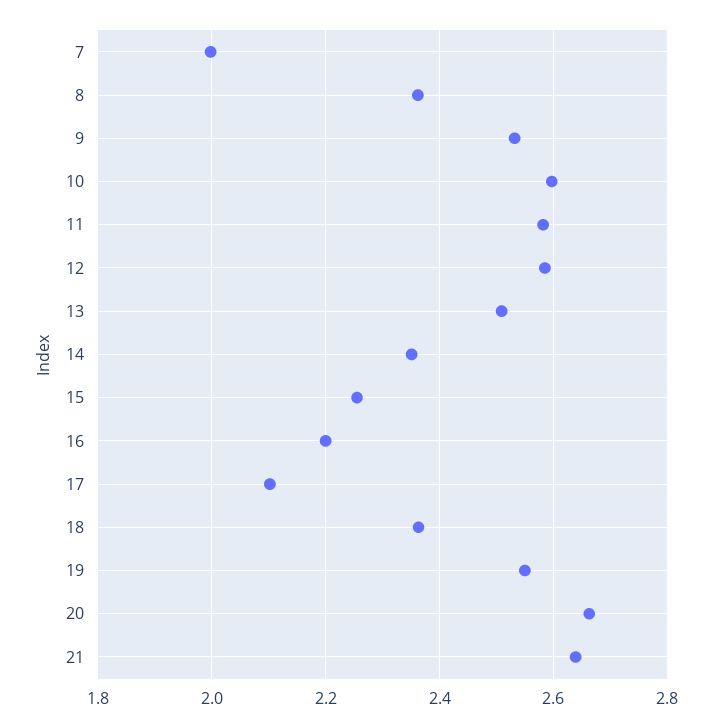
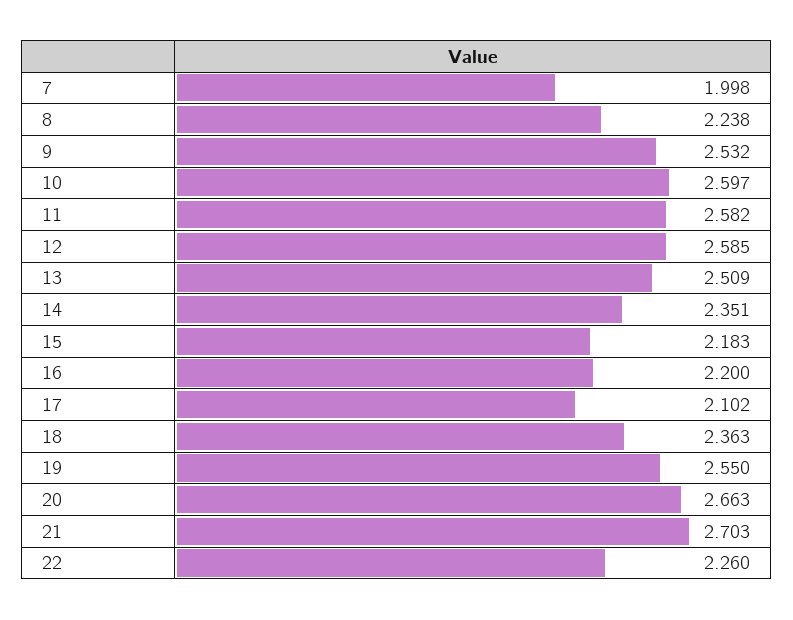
  {
    "7": 1.998,
-   "8": 2.36,
+   "8": 2.238,
    "9": 2.532,
    "10": 2.597,
    "11": 2.582,
    "12": 2.585,
    "13": 2.509,
    "14": 2.351,
-   "15": 2.26,
+   "15": 2.183,
    "16": 2.2,
    "17": 2.102,
    "18": 2.363,
    "19": 2.55,
    "20": 2.663,
-   "21": 2.64
+   "21": 2.703,
+   "22": 2.26
  }

